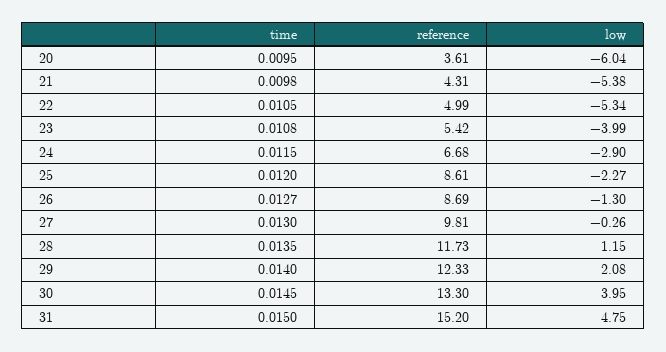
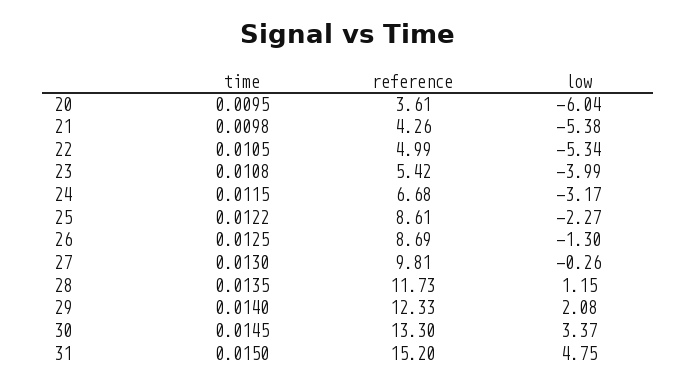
  {
    "time": {
      "20": 0.0095,
      "21": 0.0098,
      "22": 0.0105,
      "23": 0.0108,
      "24": 0.0115,
-     "25": 0.012,
+     "25": 0.0122,
-     "26": 0.0127,
+     "26": 0.0125,
      "27": 0.013,
      "28": 0.0135,
      "29": 0.014,
      "30": 0.0145,
      "31": 0.015
    },
    "reference": {
      "20": 3.61,
-     "21": 4.31,
+     "21": 4.26,
      "22": 4.99,
      "23": 5.42,
      "24": 6.68,
      "25": 8.61,
      "26": 8.69,
      "27": 9.81,
      "28": 11.73,
      "29": 12.33,
      "30": 13.3,
      "31": 15.2
    },
    "low": {
      "20": -6.04,
      "21": -5.38,
      "22": -5.34,
      "23": -3.99,
-     "24": -2.9,
+     "24": -3.17,
      "25": -2.27,
      "26": -1.3,
      "27": -0.26,
      "28": 1.15,
      "29": 2.08,
-     "30": 3.95,
+     "30": 3.37,
      "31": 4.75
    }
  }

